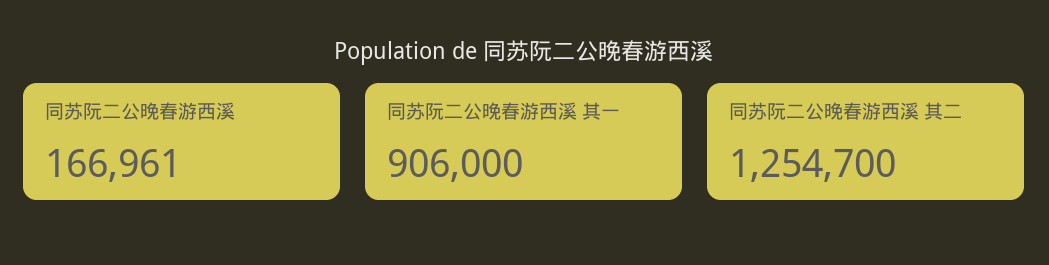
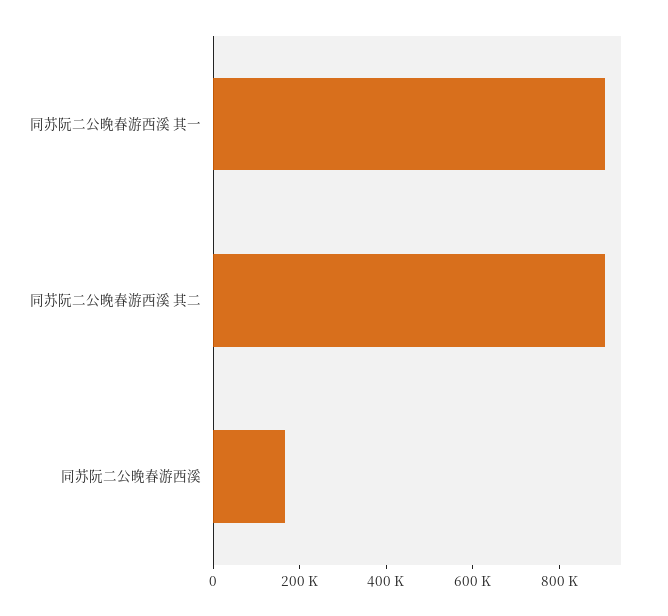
  {
    "同苏阮二公晚春游西溪": 166961,
    "同苏阮二公晚春游西溪 其一": 906000,
-   "同苏阮二公晚春游西溪 其二": 1254700
+   "同苏阮二公晚春游西溪 其二": 900000
  }

